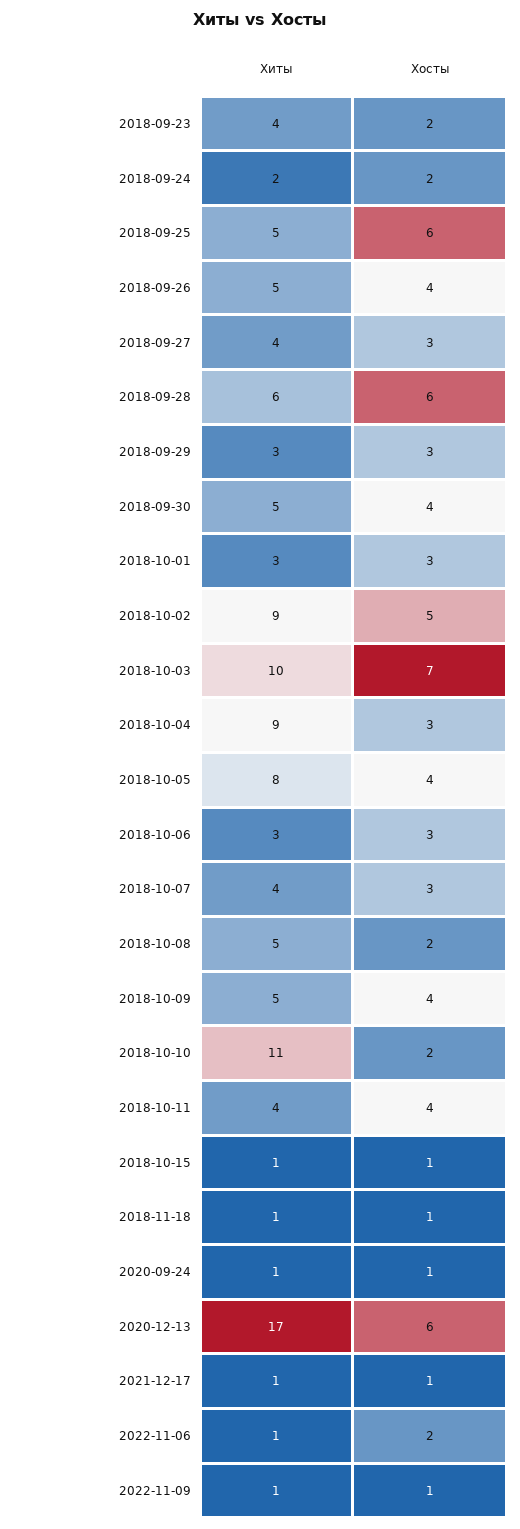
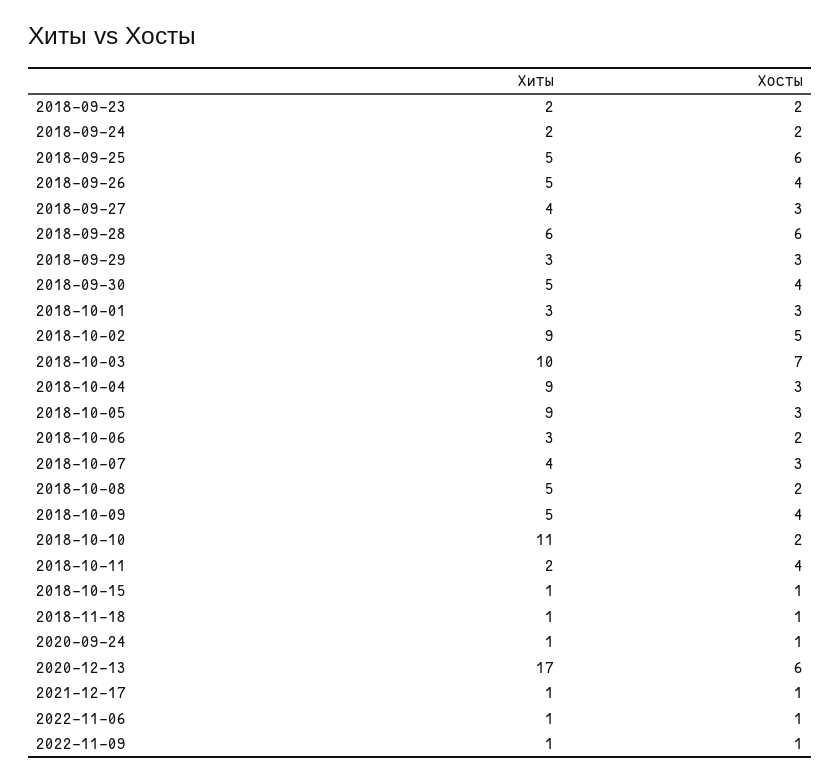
  {
    "Хиты": {
-     "2018-09-23": 4,
+     "2018-09-23": 2,
      "2018-09-24": 2,
      "2018-09-25": 5,
      "2018-09-26": 5,
      "2018-09-27": 4,
      "2018-09-28": 6,
      "2018-09-29": 3,
      "2018-09-30": 5,
      "2018-10-01": 3,
      "2018-10-02": 9,
      "2018-10-03": 10,
      "2018-10-04": 9,
-     "2018-10-05": 8,
+     "2018-10-05": 9,
      "2018-10-06": 3,
      "2018-10-07": 4,
      "2018-10-08": 5,
      "2018-10-09": 5,
      "2018-10-10": 11,
-     "2018-10-11": 4,
+     "2018-10-11": 2,
      "2018-10-15": 1,
      "2018-11-18": 1,
      "2020-09-24": 1,
      "2020-12-13": 17,
      "2021-12-17": 1,
      "2022-11-06": 1,
      "2022-11-09": 1
    },
    "Хосты": {
      "2018-09-23": 2,
      "2018-09-24": 2,
      "2018-09-25": 6,
      "2018-09-26": 4,
      "2018-09-27": 3,
      "2018-09-28": 6,
      "2018-09-29": 3,
      "2018-09-30": 4,
      "2018-10-01": 3,
      "2018-10-02": 5,
      "2018-10-03": 7,
      "2018-10-04": 3,
-     "2018-10-05": 4,
+     "2018-10-05": 3,
-     "2018-10-06": 3,
+     "2018-10-06": 2,
      "2018-10-07": 3,
      "2018-10-08": 2,
      "2018-10-09": 4,
      "2018-10-10": 2,
      "2018-10-11": 4,
      "2018-10-15": 1,
      "2018-11-18": 1,
      "2020-09-24": 1,
      "2020-12-13": 6,
      "2021-12-17": 1,
-     "2022-11-06": 2,
+     "2022-11-06": 1,
      "2022-11-09": 1
    }
  }

